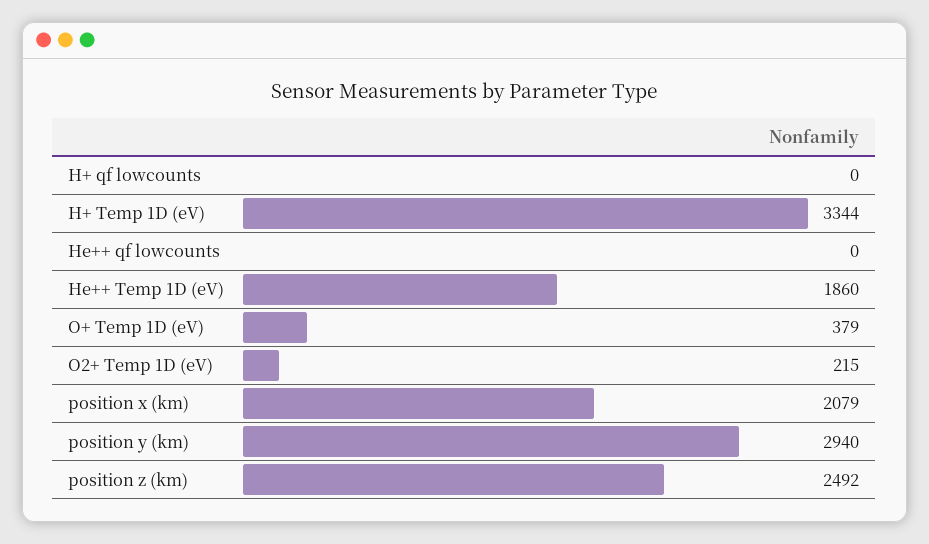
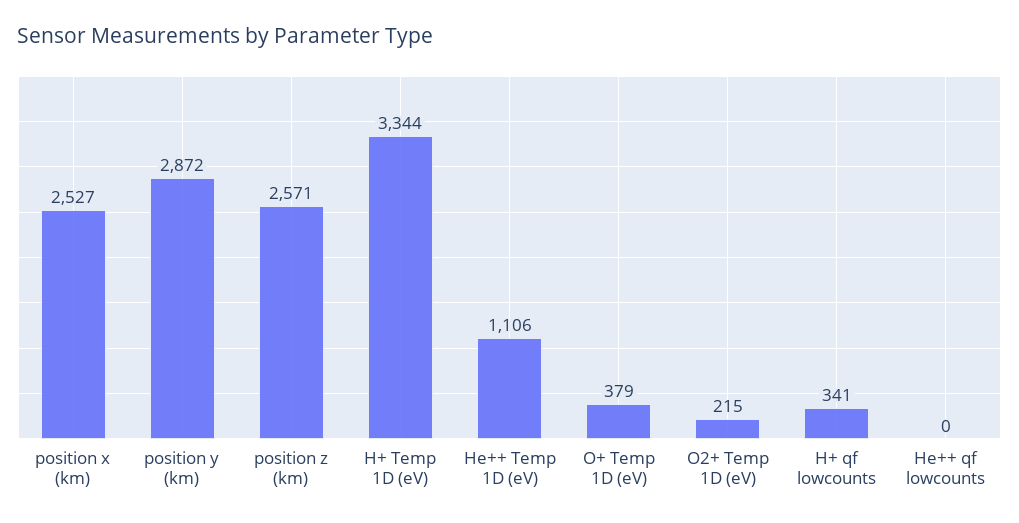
  {
-   "H+ qf lowcounts": 0,
+   "H+ qf lowcounts": 341,
    "H+ Temp 1D (eV)": 3344,
    "He++ qf lowcounts": 0,
-   "He++ Temp 1D (eV)": 1860,
+   "He++ Temp 1D (eV)": 1106,
    "O+ Temp 1D (eV)": 379,
    "O2+ Temp 1D (eV)": 215,
-   "position x (km)": 2079,
+   "position x (km)": 2527,
-   "position y (km)": 2940,
+   "position y (km)": 2872,
-   "position z (km)": 2492
+   "position z (km)": 2571
  }

